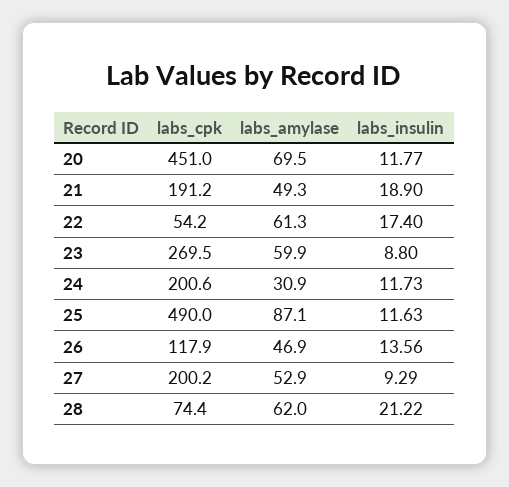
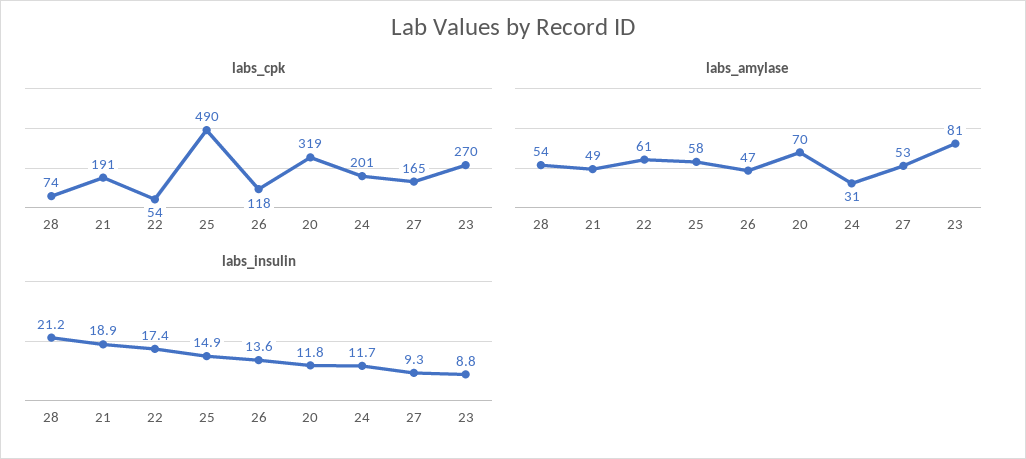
  {
    "labs_cpk": {
-     "20": 451,
+     "20": 319,
      "21": 191.2,
      "22": 54.2,
      "23": 269.5,
      "24": 200.6,
      "25": 490,
      "26": 117.9,
-     "27": 200.2,
+     "27": 165,
      "28": 74.4
    },
    "labs_amylase": {
      "20": 69.5,
      "21": 49.3,
      "22": 61.3,
-     "23": 59.9,
+     "23": 81,
      "24": 30.9,
-     "25": 87.1,
+     "25": 58,
      "26": 46.9,
      "27": 52.9,
-     "28": 62
+     "28": 54
    },
    "labs_insulin": {
      "20": 11.77,
      "21": 18.9,
      "22": 17.4,
      "23": 8.8,
      "24": 11.73,
-     "25": 11.63,
+     "25": 14.9,
      "26": 13.56,
      "27": 9.29,
      "28": 21.22
    }
  }

